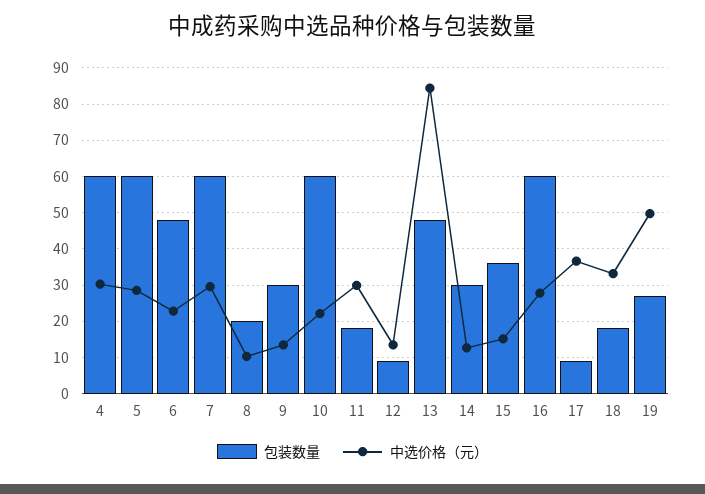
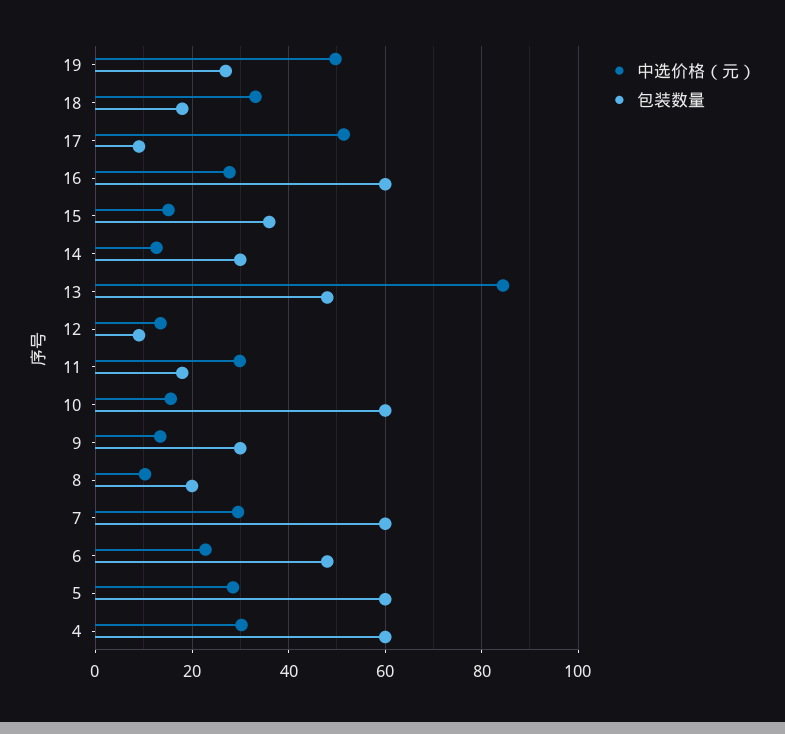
  {
    "包装数量": {
      "4": 60,
      "5": 60,
      "6": 48,
      "7": 60,
      "8": 20,
      "9": 30,
      "10": 60,
      "11": 18,
      "12": 10,
      "13": 48,
      "14": 30,
      "15": 36,
      "16": 60,
      "17": 10,
      "18": 18,
      "19": 28
    },
    "中选价格（元）": {
      "4": 30,
      "5": 28,
      "6": 22,
      "7": 30,
      "8": 10,
      "9": 14,
-     "10": 22,
+     "10": 16,
      "11": 30,
      "12": 14,
      "13": 84,
      "14": 12,
      "15": 16,
      "16": 28,
-     "17": 36,
+     "17": 52,
      "18": 34,
      "19": 50
    }
  }

